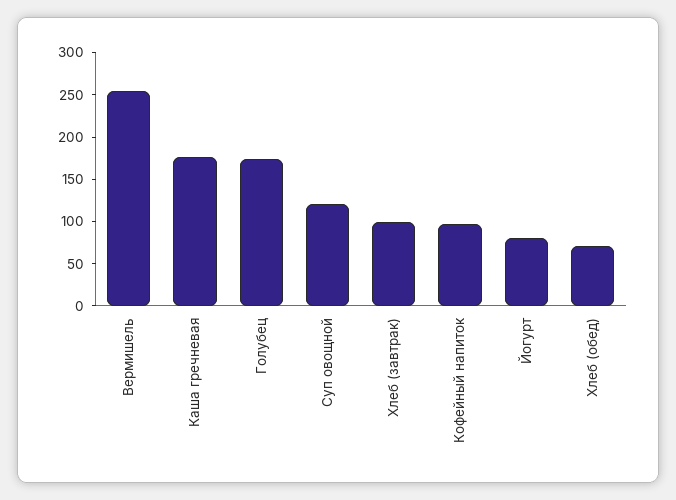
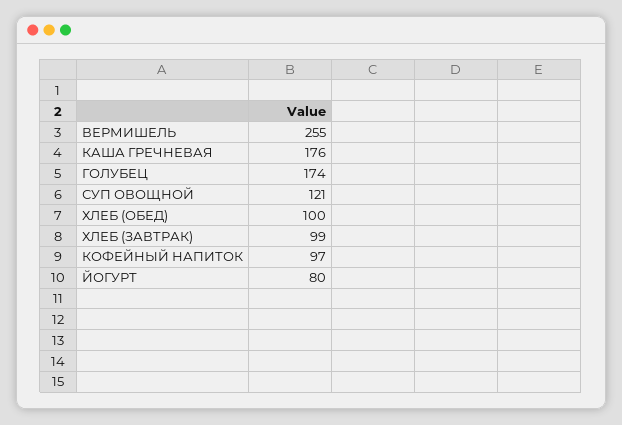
  {
    "Вермишель": 255,
    "Каша гречневая": 176,
    "Голубец": 174,
    "Суп овощной": 121,
    "Хлеб (завтрак)": 99,
    "Кофейный напиток": 97,
    "Йогурт": 80,
-   "Хлеб (обед)": 70
+   "Хлеб (обед)": 100
  }

